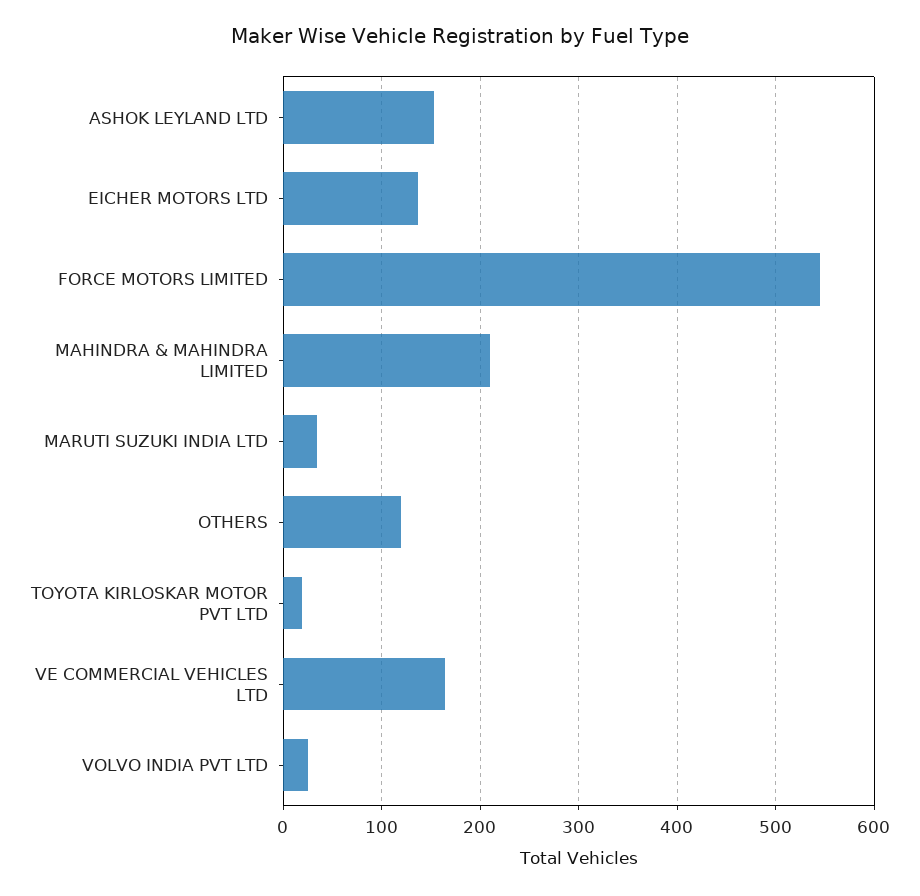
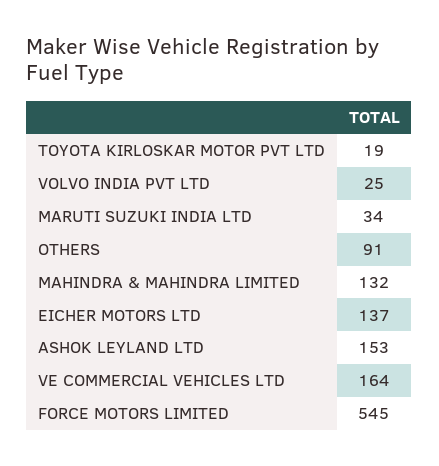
  {
    "ASHOK LEYLAND LTD": 153,
    "EICHER MOTORS LTD": 137,
    "FORCE MOTORS LIMITED": 545,
-   "MAHINDRA & MAHINDRA LIMITED": 210,
+   "MAHINDRA & MAHINDRA LIMITED": 132,
    "MARUTI SUZUKI INDIA LTD": 34,
-   "OTHERS": 120,
+   "OTHERS": 91,
    "TOYOTA KIRLOSKAR MOTOR PVT LTD": 19,
    "VE COMMERCIAL VEHICLES LTD": 164,
    "VOLVO INDIA PVT LTD": 25
  }

